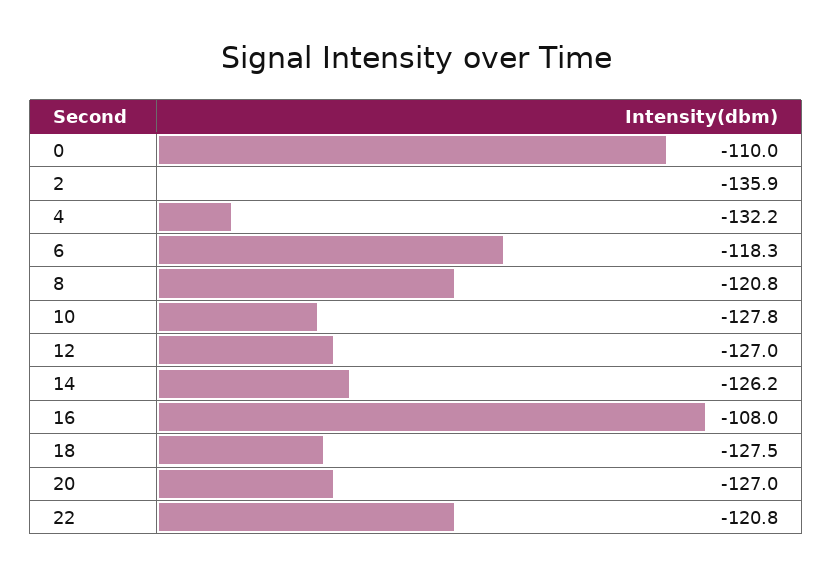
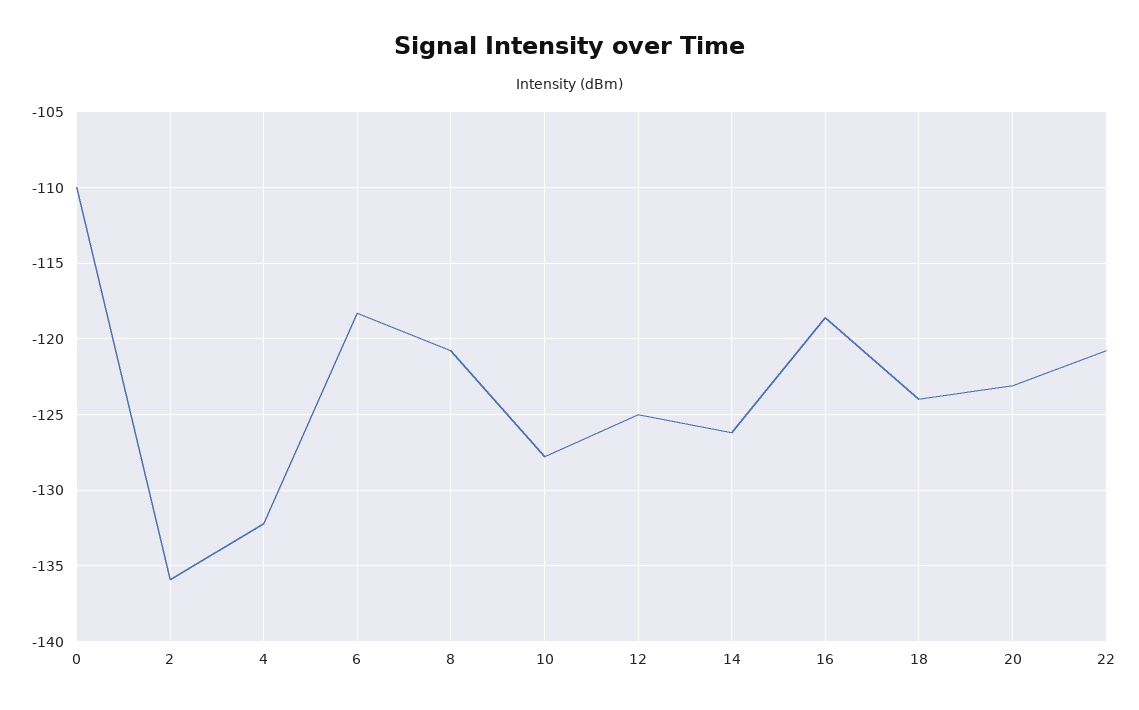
  {
    "0": -110,
    "2": -135.9,
    "4": -132.2,
    "6": -118.3,
    "8": -120.8,
    "10": -127.8,
-   "12": -127,
+   "12": -125,
    "14": -126.2,
-   "16": -108,
+   "16": -118.5,
-   "18": -127.5,
+   "18": -124,
-   "20": -127,
+   "20": -123,
    "22": -120.8
  }

